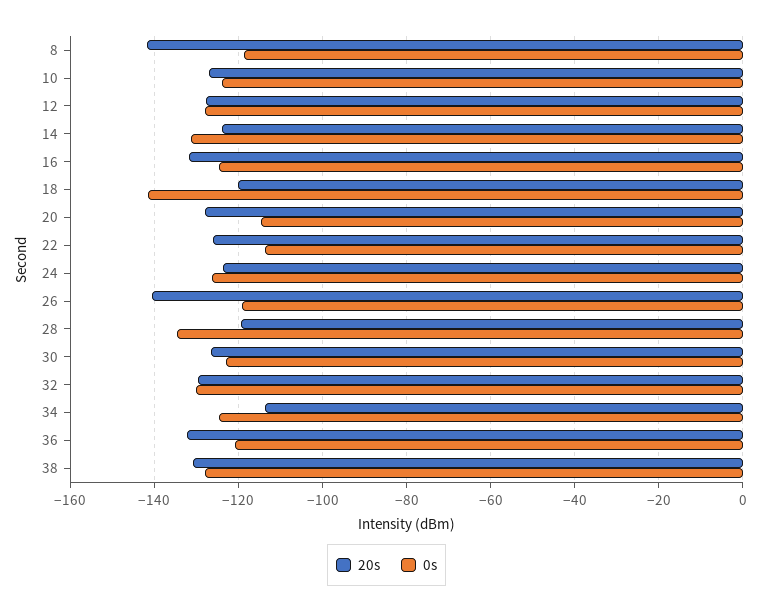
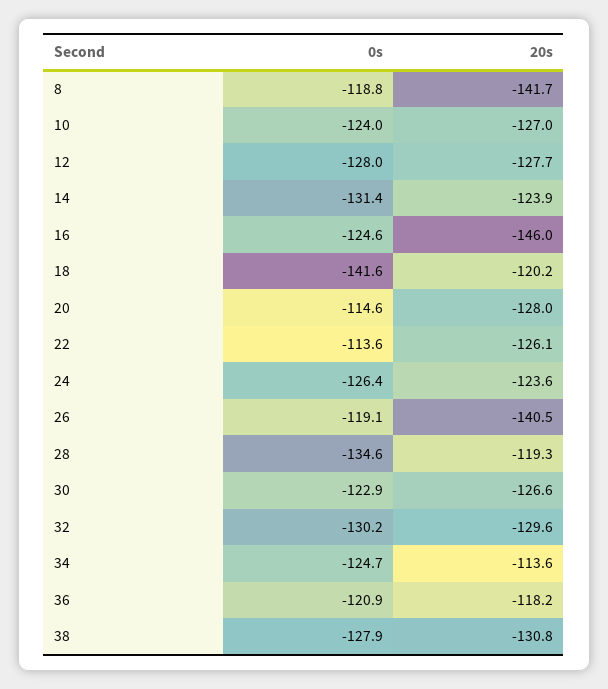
  {
    "20s": {
      "8": -141.7,
      "10": -127,
      "12": -127.7,
      "14": -123.9,
-     "16": -132,
+     "16": -146,
      "18": -120.2,
      "20": -128,
      "22": -126.1,
      "24": -123.6,
      "26": -140.5,
      "28": -119.3,
      "30": -126.6,
      "32": -129.6,
      "34": -113.6,
-     "36": -132,
+     "36": -118.2,
      "38": -130.8
    },
    "0s": {
      "8": -118.8,
      "10": -124,
      "12": -128,
      "14": -131.4,
      "16": -124.6,
      "18": -141.6,
      "20": -114.6,
      "22": -113.6,
      "24": -126.4,
      "26": -119.1,
      "28": -134.6,
      "30": -122.9,
      "32": -130.2,
      "34": -124.7,
      "36": -120.9,
      "38": -127.9
    }
  }

